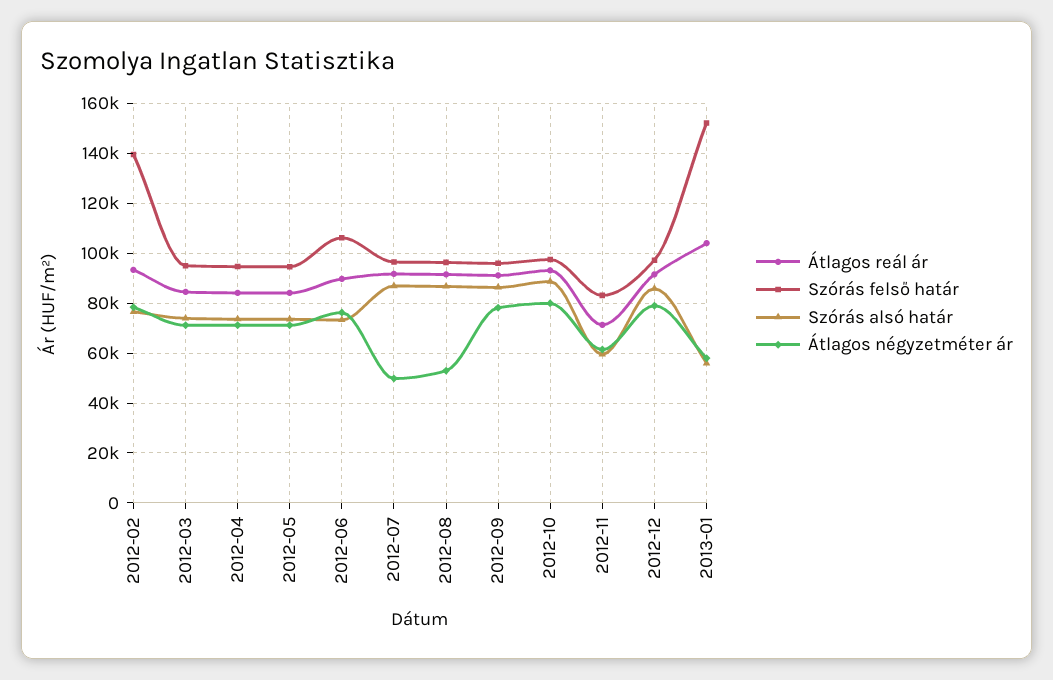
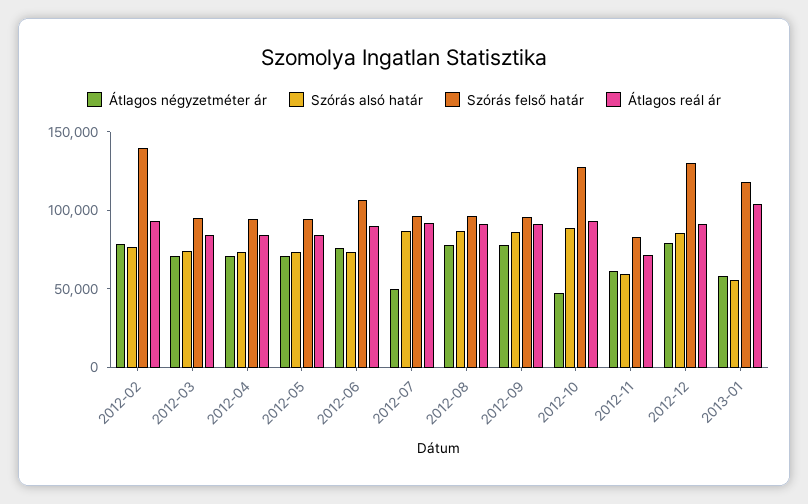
  {
    "Átlagos reál ár": {
      "2012-02": 92500,
      "2012-03": 85000,
      "2012-04": 85000,
      "2012-05": 85000,
      "2012-06": 90000,
      "2012-07": 92500,
      "2012-08": 92500,
      "2012-09": 90000,
      "2012-10": 92500,
      "2012-11": 72500,
      "2012-12": 92500,
      "2013-01": 105000
    },
    "Szórás felső határ": {
      "2012-02": 140000,
      "2012-03": 95000,
      "2012-04": 95000,
      "2012-05": 95000,
      "2012-06": 107500,
      "2012-07": 97500,
      "2012-08": 97500,
      "2012-09": 95000,
-     "2012-10": 97500,
+     "2012-10": 130000,
      "2012-11": 82500,
-     "2012-12": 97500,
+     "2012-12": 130000,
-     "2013-01": 152500
+     "2013-01": 120000
    },
    "Szórás alsó határ": {
      "2012-02": 77500,
      "2012-03": 75000,
      "2012-04": 72500,
      "2012-05": 72500,
      "2012-06": 72500,
      "2012-07": 87500,
      "2012-08": 87500,
      "2012-09": 87500,
      "2012-10": 87500,
      "2012-11": 60000,
      "2012-12": 85000,
      "2013-01": 55000
    },
    "Átlagos négyzetméter ár": {
      "2012-02": 77500,
      "2012-03": 70000,
      "2012-04": 70000,
      "2012-05": 70000,
      "2012-06": 77500,
      "2012-07": 50000,
-     "2012-08": 52500,
+     "2012-08": 80000,
      "2012-09": 77500,
-     "2012-10": 80000,
+     "2012-10": 50000,
      "2012-11": 62500,
      "2012-12": 80000,
      "2013-01": 57500
    }
  }

